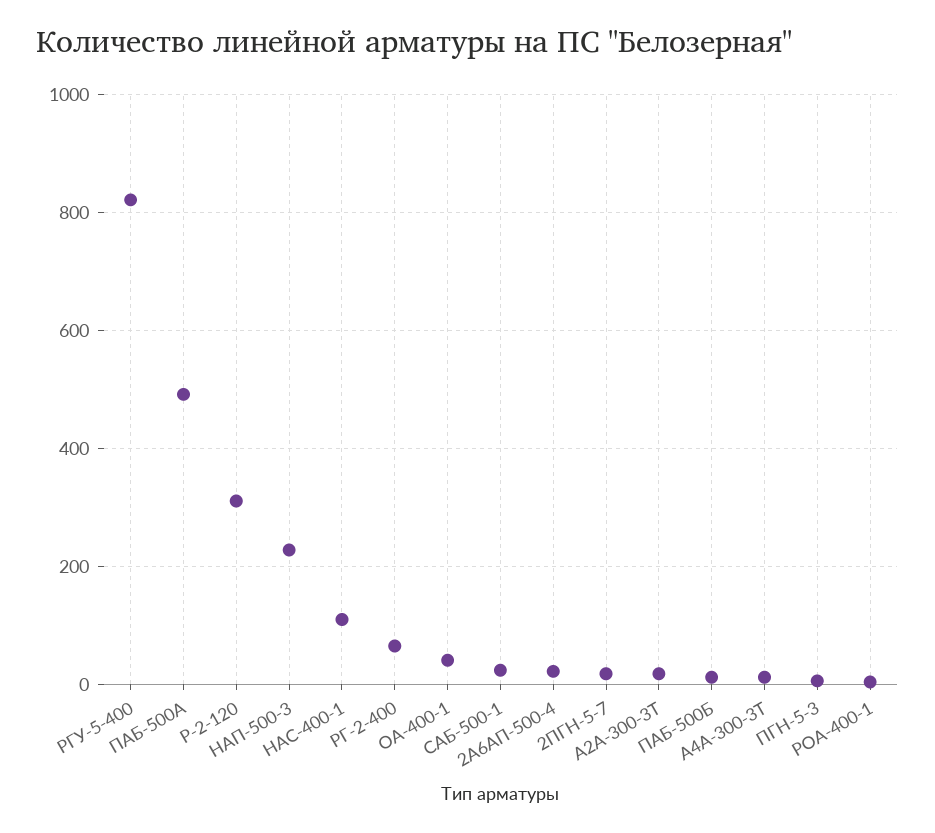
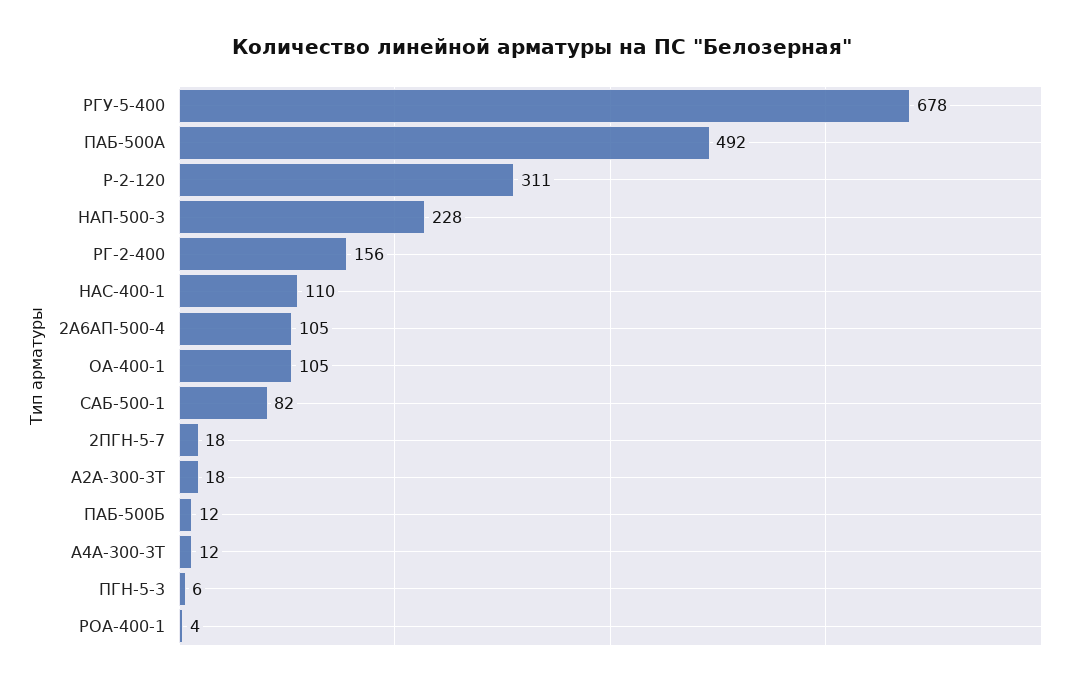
  {
-   "РГУ-5-400": 820,
+   "РГУ-5-400": 678,
    "ПАБ-500А": 492,
    "Р-2-120": 311,
    "НАП-500-3": 228,
    "НАС-400-1": 110,
-   "РГ-2-400": 60,
+   "РГ-2-400": 156,
-   "ОА-400-1": 40,
+   "ОА-400-1": 105,
-   "САБ-500-1": 20,
+   "САБ-500-1": 82,
-   "2А6АП-500-4": 20,
+   "2А6АП-500-4": 105,
    "2ПГН-5-7": 18,
    "А2А-300-3Т": 18,
    "ПАБ-500Б": 12,
    "А4А-300-3Т": 12,
    "ПГН-5-3": 6,
    "РОА-400-1": 4
  }

